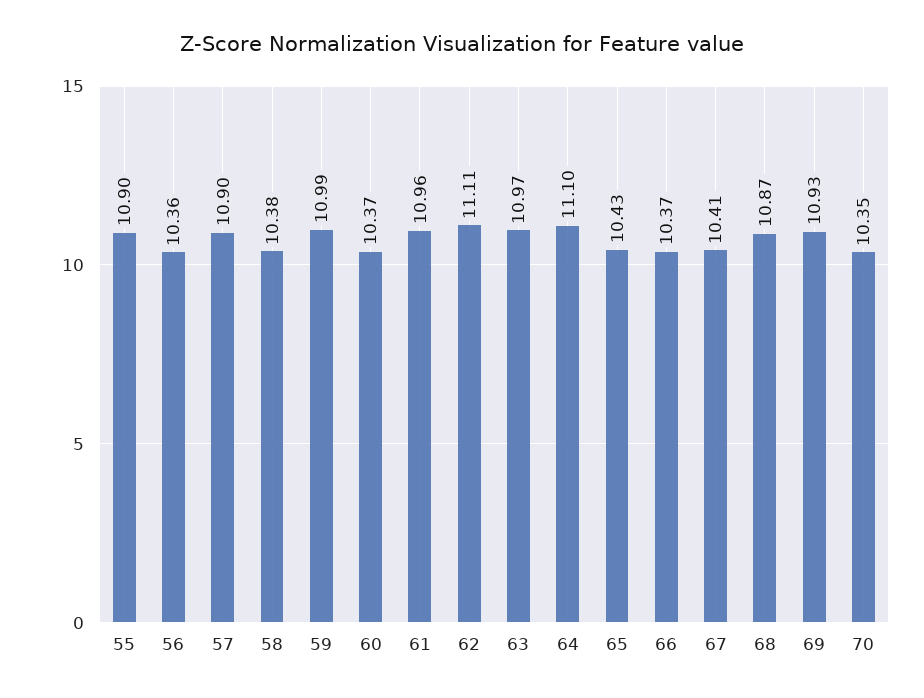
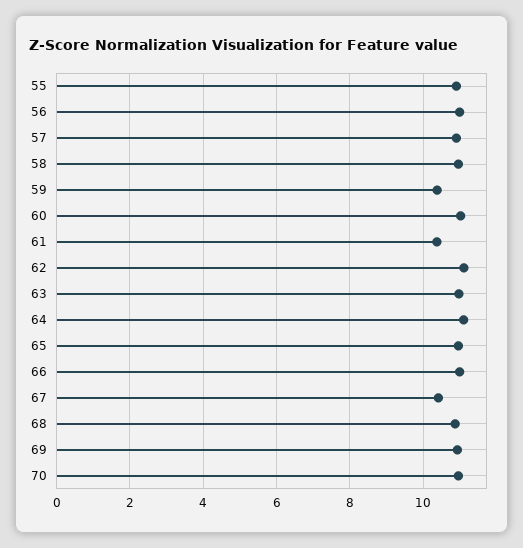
  {
    "55": 10.9,
-   "56": 10.36,
+   "56": 11,
    "57": 10.9,
-   "58": 10.38,
+   "58": 11,
-   "59": 10.99,
+   "59": 10.4,
-   "60": 10.37,
+   "60": 11,
-   "61": 10.96,
+   "61": 10.4,
    "62": 11.11,
    "63": 10.97,
    "64": 11.1,
-   "65": 10.43,
+   "65": 11,
-   "66": 10.37,
+   "66": 11,
    "67": 10.41,
    "68": 10.87,
    "69": 10.93,
-   "70": 10.35
+   "70": 11
  }

